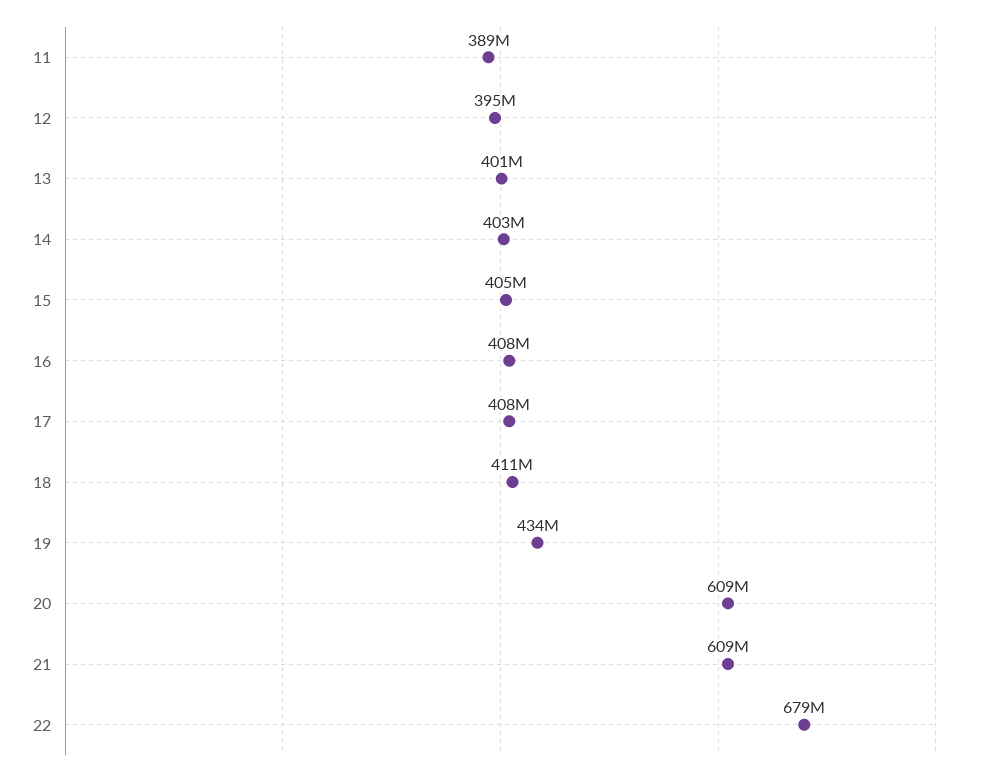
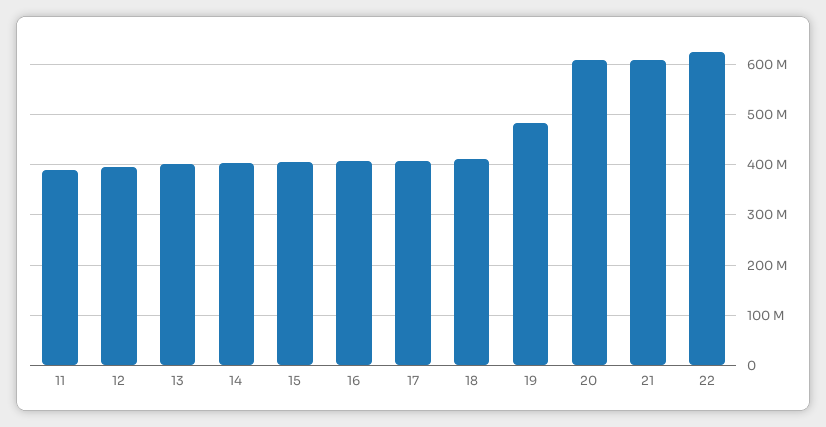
  {
    "11": 389000000,
    "12": 395000000,
    "13": 401000000,
    "14": 403000000,
    "15": 405000000,
    "16": 408000000,
    "17": 408000000,
    "18": 411000000,
-   "19": 434000000,
+   "19": 480000000,
    "20": 609000000,
    "21": 609000000,
-   "22": 679000000
+   "22": 620000000
  }

